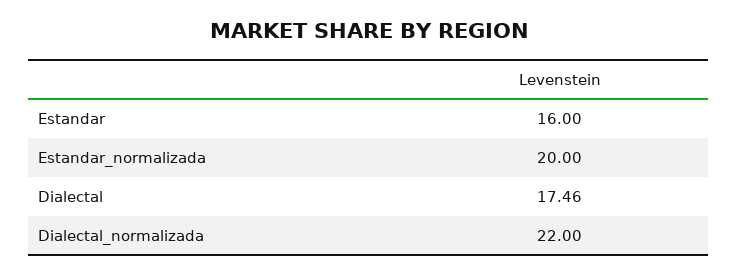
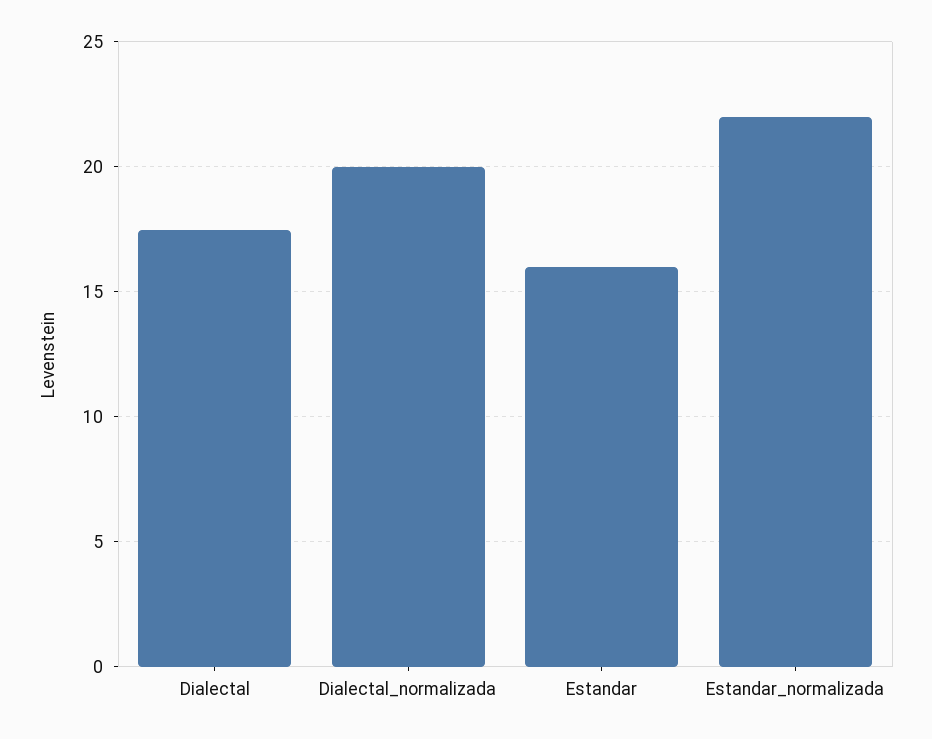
  {
    "Estandar": 16,
-   "Estandar_normalizada": 20,
+   "Estandar_normalizada": 22,
    "Dialectal": 17.46,
-   "Dialectal_normalizada": 22
+   "Dialectal_normalizada": 20
  }

